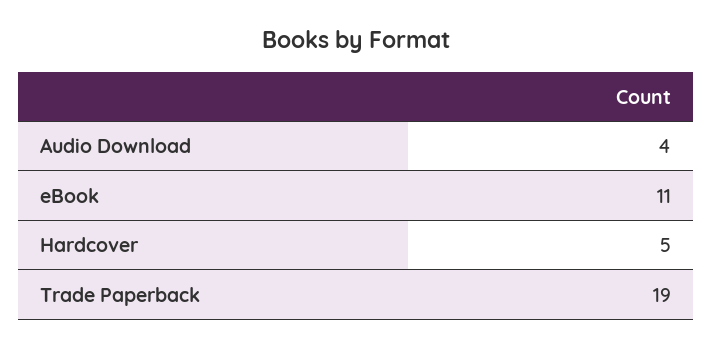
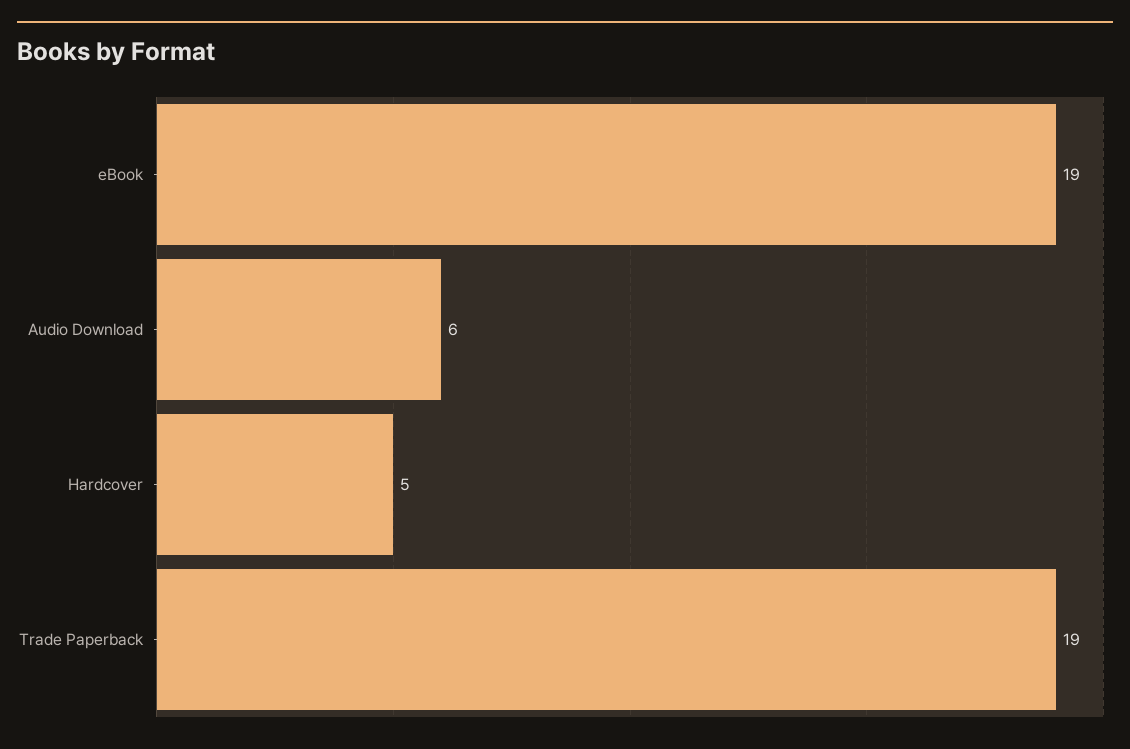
  {
-   "Audio Download": 4,
+   "Audio Download": 6,
-   "eBook": 11,
+   "eBook": 19,
    "Hardcover": 5,
    "Trade Paperback": 19
  }

